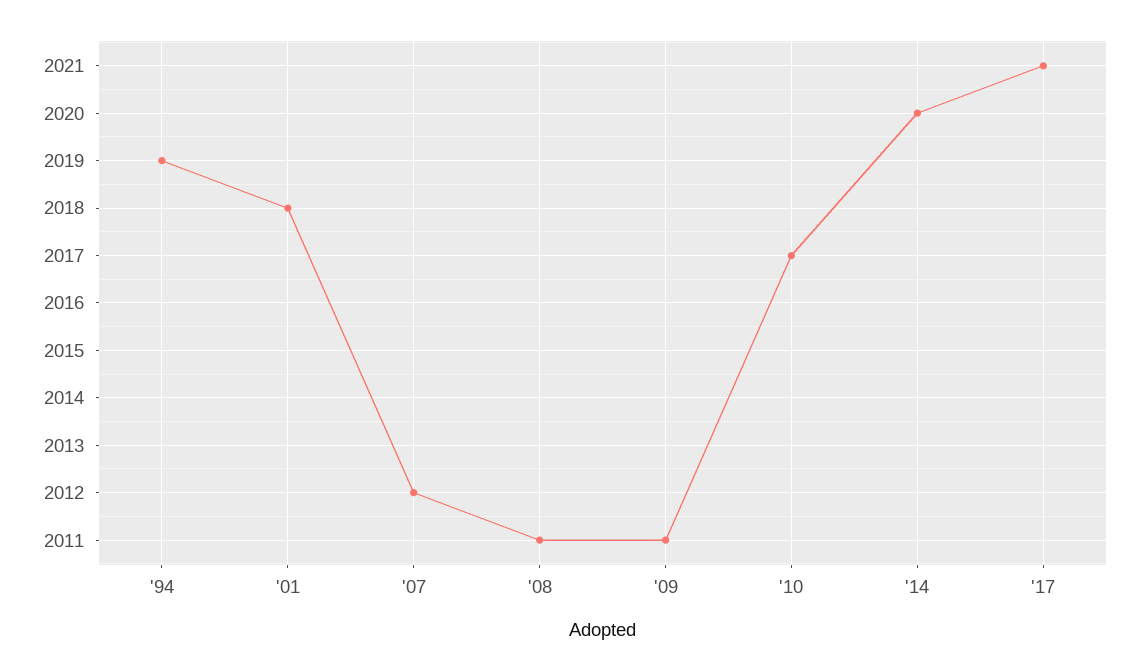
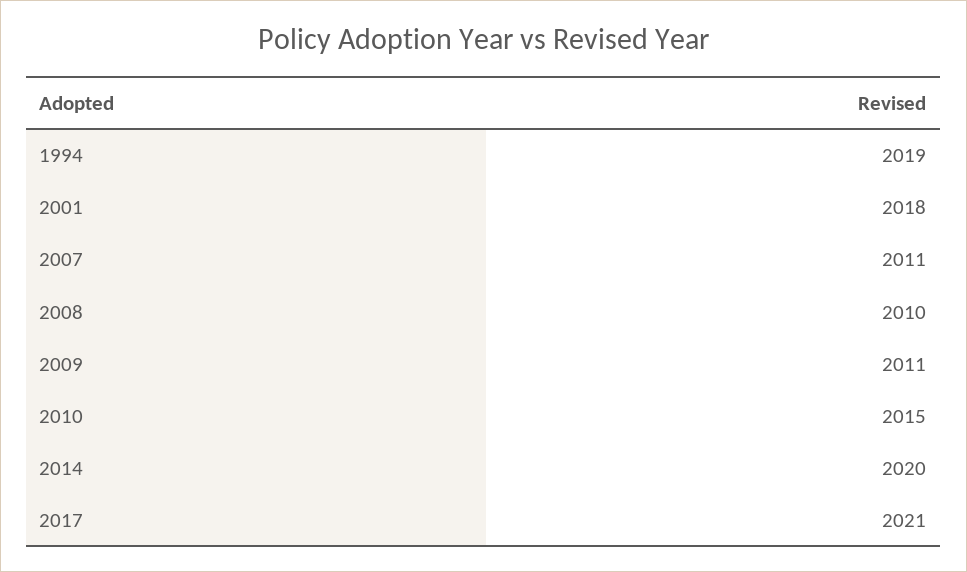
  {
    "'94": 2019,
    "'01": 2018,
-   "'07": 2012,
+   "'07": 2011,
-   "'08": 2011,
+   "'08": 2010,
    "'09": 2011,
-   "'10": 2017,
+   "'10": 2015,
    "'14": 2020,
    "'17": 2021
  }

